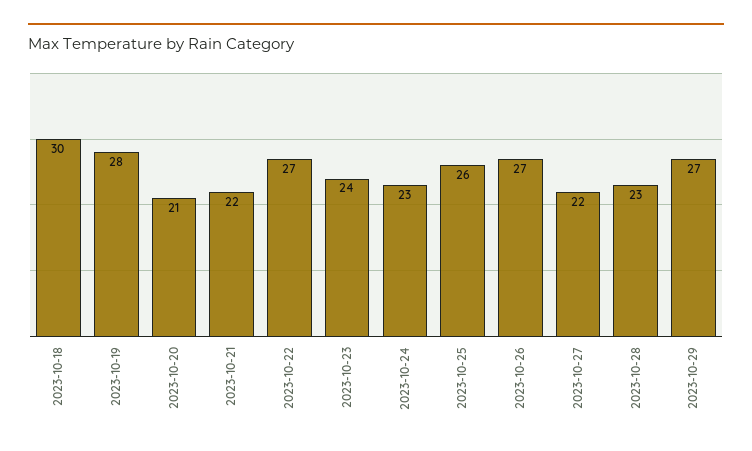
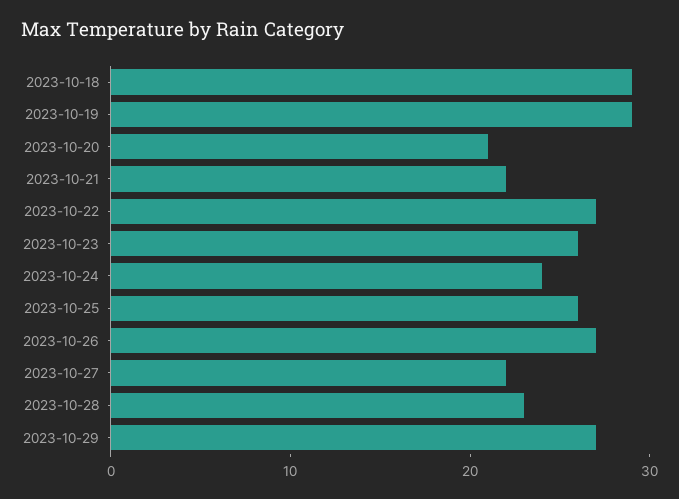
  {
-   "2023-10-18": 30,
+   "2023-10-18": 29,
-   "2023-10-19": 28,
+   "2023-10-19": 29,
    "2023-10-20": 21,
    "2023-10-21": 22,
    "2023-10-22": 27,
-   "2023-10-23": 24,
+   "2023-10-23": 26,
-   "2023-10-24": 23,
+   "2023-10-24": 24,
    "2023-10-25": 26,
    "2023-10-26": 27,
    "2023-10-27": 22,
    "2023-10-28": 23,
    "2023-10-29": 27
  }

